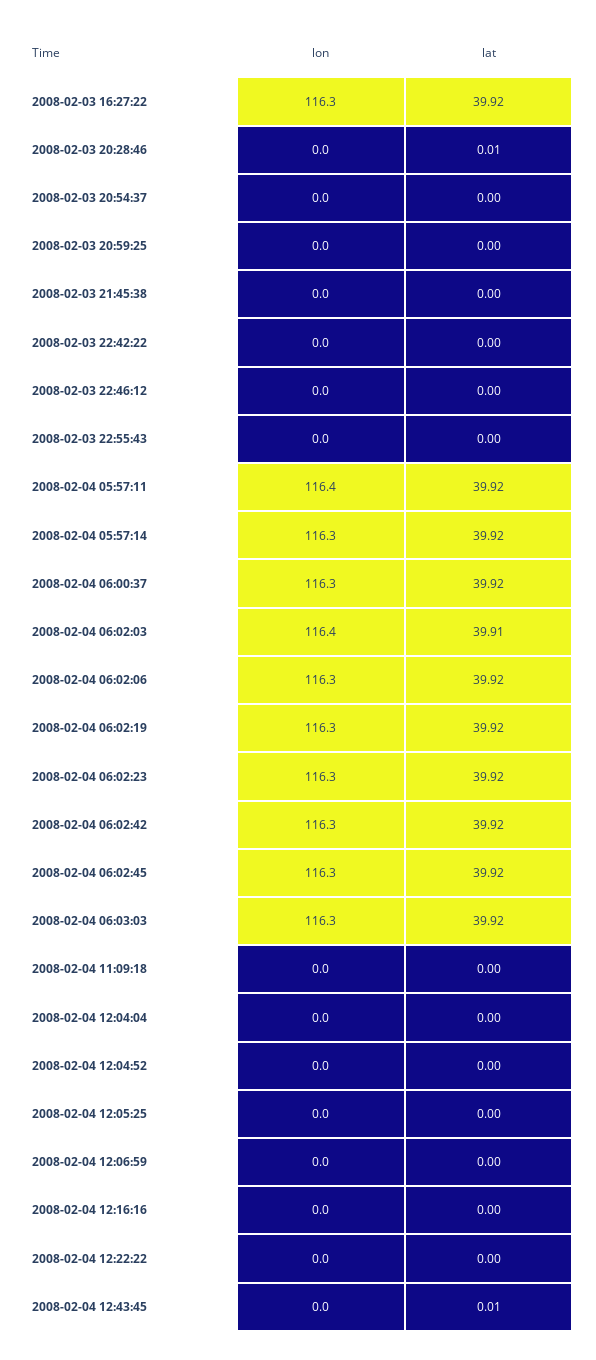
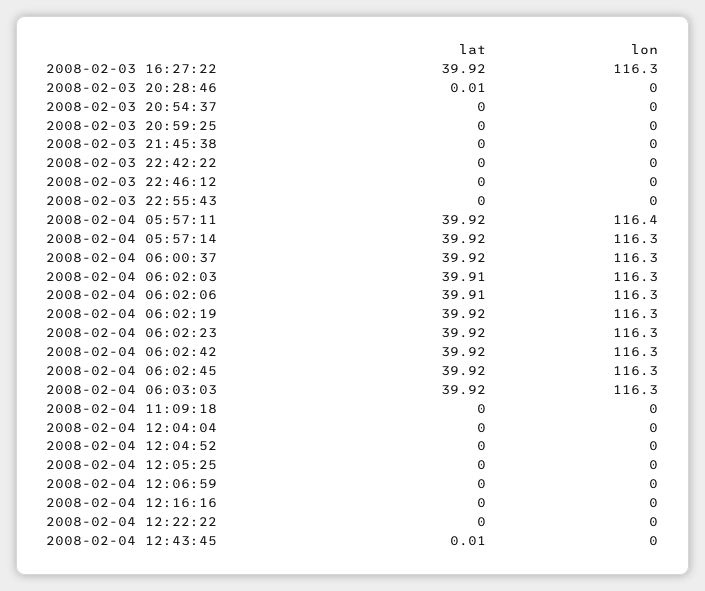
  {
    "lon": {
      "2008-02-03 16:27:22": 116.3,
      "2008-02-03 20:28:46": 0,
      "2008-02-03 20:54:37": 0,
      "2008-02-03 20:59:25": 0,
      "2008-02-03 21:45:38": 0,
      "2008-02-03 22:42:22": 0,
      "2008-02-03 22:46:12": 0,
      "2008-02-03 22:55:43": 0,
      "2008-02-04 05:57:11": 116.4,
      "2008-02-04 05:57:14": 116.3,
      "2008-02-04 06:00:37": 116.3,
-     "2008-02-04 06:02:03": 116.4,
+     "2008-02-04 06:02:03": 116.3,
      "2008-02-04 06:02:06": 116.3,
      "2008-02-04 06:02:19": 116.3,
      "2008-02-04 06:02:23": 116.3,
      "2008-02-04 06:02:42": 116.3,
      "2008-02-04 06:02:45": 116.3,
      "2008-02-04 06:03:03": 116.3,
      "2008-02-04 11:09:18": 0,
      "2008-02-04 12:04:04": 0,
      "2008-02-04 12:04:52": 0,
      "2008-02-04 12:05:25": 0,
      "2008-02-04 12:06:59": 0,
      "2008-02-04 12:16:16": 0,
      "2008-02-04 12:22:22": 0,
      "2008-02-04 12:43:45": 0
    },
    "lat": {
      "2008-02-03 16:27:22": 39.92,
      "2008-02-03 20:28:46": 0.01,
      "2008-02-03 20:54:37": 0,
      "2008-02-03 20:59:25": 0,
      "2008-02-03 21:45:38": 0,
      "2008-02-03 22:42:22": 0,
      "2008-02-03 22:46:12": 0,
      "2008-02-03 22:55:43": 0,
      "2008-02-04 05:57:11": 39.92,
      "2008-02-04 05:57:14": 39.92,
      "2008-02-04 06:00:37": 39.92,
      "2008-02-04 06:02:03": 39.91,
-     "2008-02-04 06:02:06": 39.92,
+     "2008-02-04 06:02:06": 39.91,
      "2008-02-04 06:02:19": 39.92,
      "2008-02-04 06:02:23": 39.92,
      "2008-02-04 06:02:42": 39.92,
      "2008-02-04 06:02:45": 39.92,
      "2008-02-04 06:03:03": 39.92,
      "2008-02-04 11:09:18": 0,
      "2008-02-04 12:04:04": 0,
      "2008-02-04 12:04:52": 0,
      "2008-02-04 12:05:25": 0,
      "2008-02-04 12:06:59": 0,
      "2008-02-04 12:16:16": 0,
      "2008-02-04 12:22:22": 0,
      "2008-02-04 12:43:45": 0.01
    }
  }

